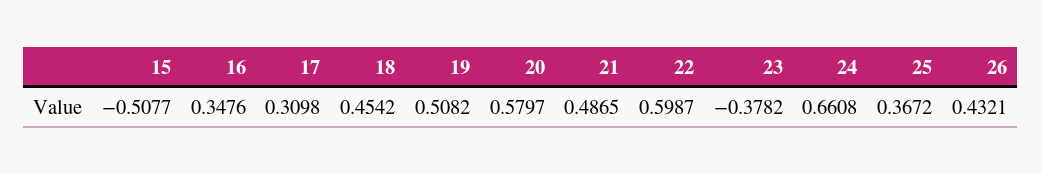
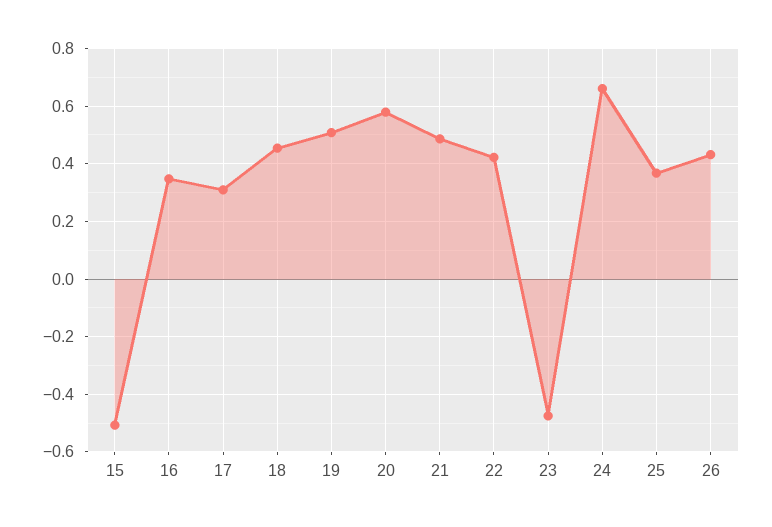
  {
    "15": -0.5077,
    "16": 0.3476,
    "17": 0.3098,
    "18": 0.4542,
    "19": 0.5082,
    "20": 0.5797,
    "21": 0.4865,
-   "22": 0.5987,
+   "22": 0.425,
-   "23": -0.3782,
+   "23": -0.475,
    "24": 0.6608,
    "25": 0.3672,
    "26": 0.4321
  }

